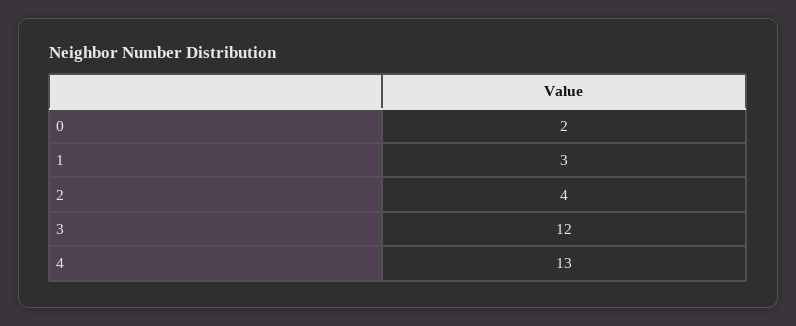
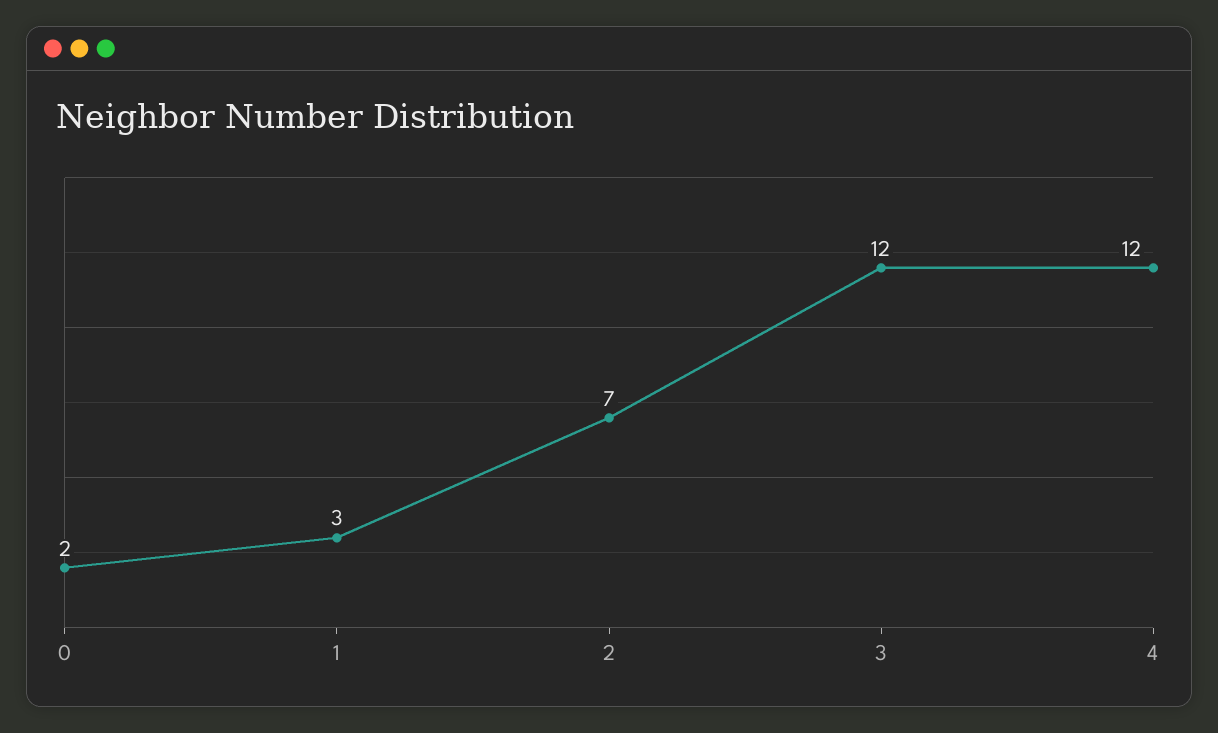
  {
    "0": 2,
    "1": 3,
-   "2": 4,
+   "2": 7,
    "3": 12,
-   "4": 13
+   "4": 12
  }

